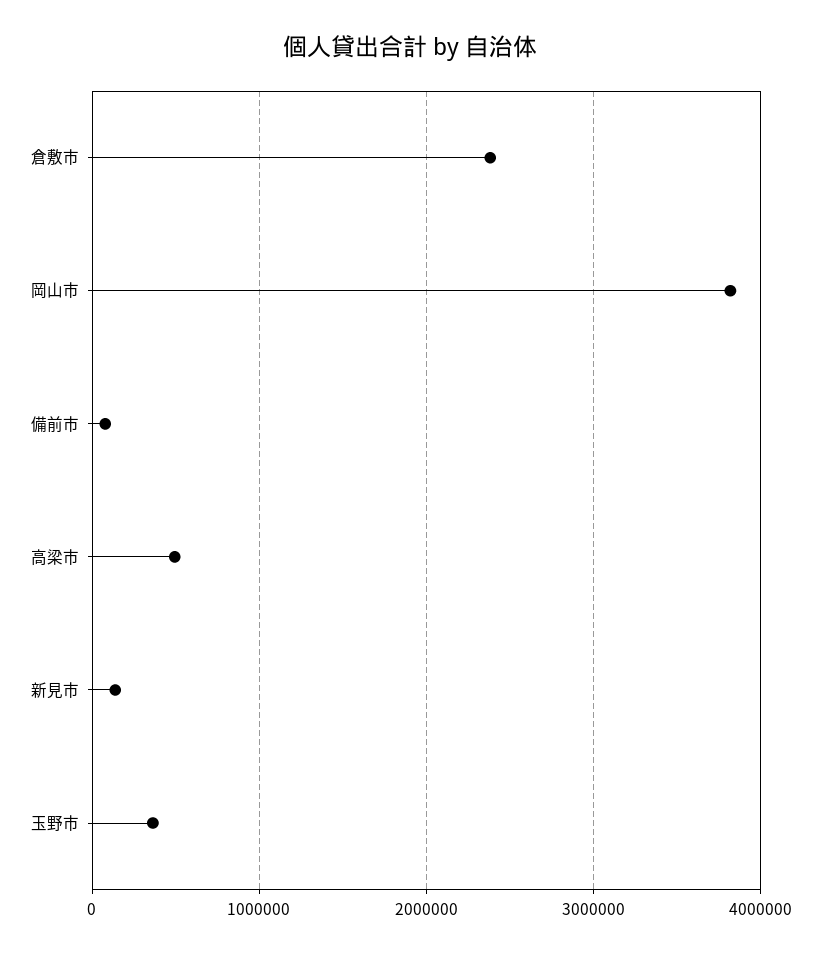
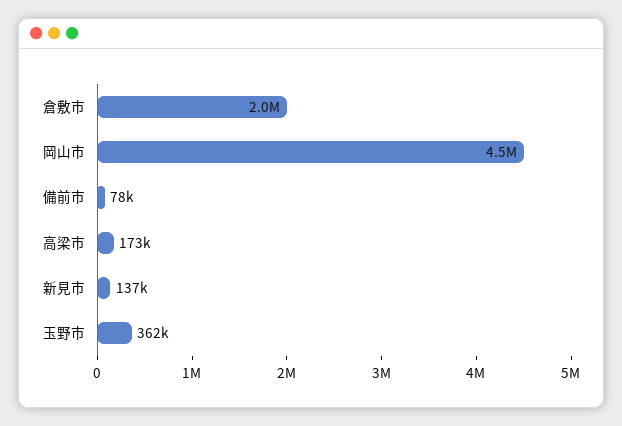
  {
-   "倉敷市": 2400000,
+   "倉敷市": 2000000,
-   "岡山市": 3800000,
+   "岡山市": 4500000,
    "備前市": 78000,
-   "高梁市": 500000,
+   "高梁市": 173000,
    "新見市": 137000,
    "玉野市": 362000
  }

